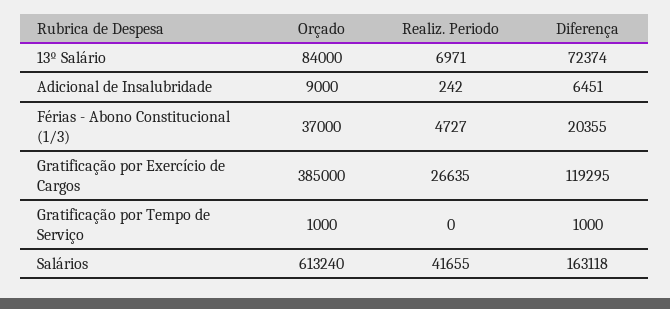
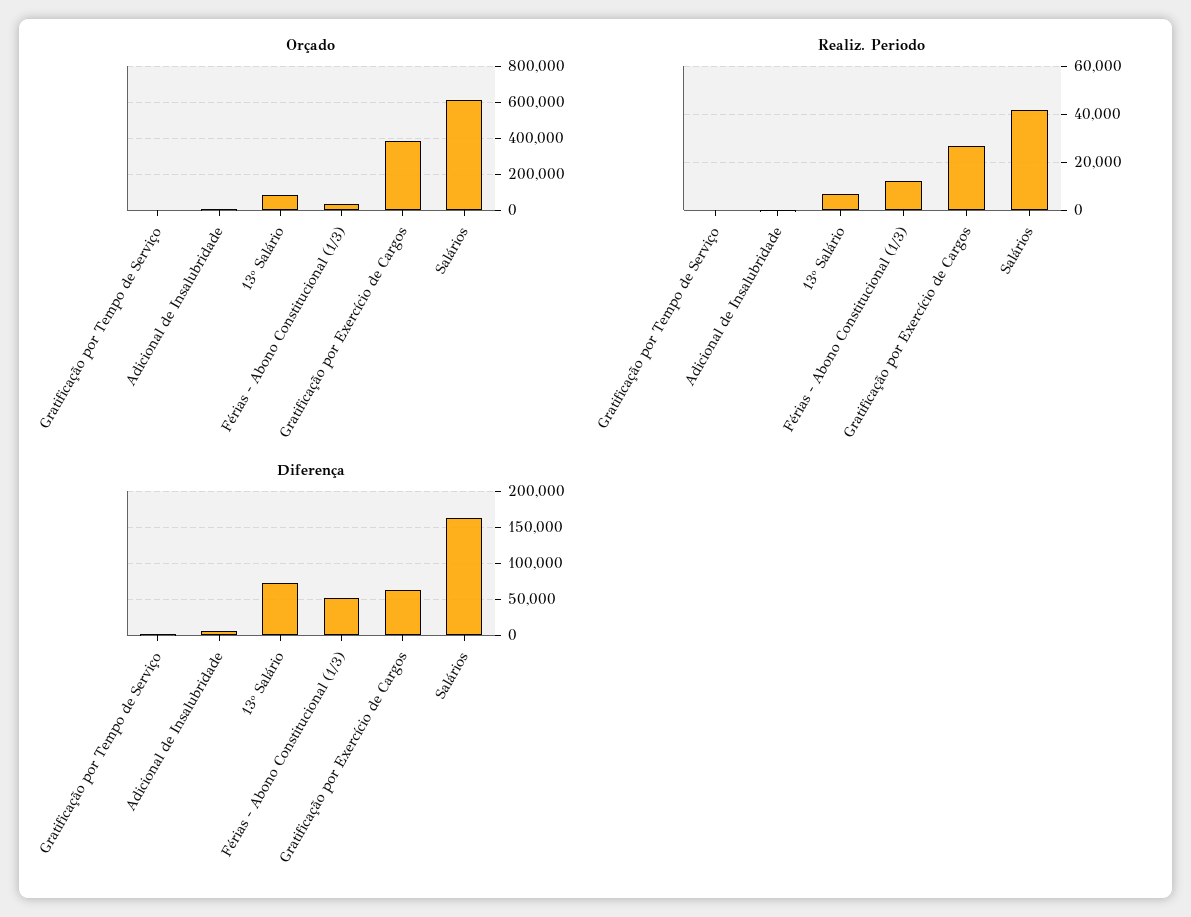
  {
    "Orçado": {
      "13º Salário": 84000,
      "Adicional de Insalubridade": 9000,
      "Férias - Abono Constitucional (1/3)": 37000,
      "Gratificação por Exercício de Cargos": 385000,
      "Gratificação por Tempo de Serviço": 1000,
      "Salários": 613240
    },
    "Realiz. Periodo": {
      "13º Salário": 6971,
      "Adicional de Insalubridade": 242,
-     "Férias - Abono Constitucional (1/3)": 4727,
+     "Férias - Abono Constitucional (1/3)": 12500,
      "Gratificação por Exercício de Cargos": 26635,
      "Gratificação por Tempo de Serviço": 0,
      "Salários": 41655
    },
    "Diferença": {
      "13º Salário": 72374,
      "Adicional de Insalubridade": 6451,
-     "Férias - Abono Constitucional (1/3)": 20355,
+     "Férias - Abono Constitucional (1/3)": 50000,
-     "Gratificação por Exercício de Cargos": 119295,
+     "Gratificação por Exercício de Cargos": 60000,
      "Gratificação por Tempo de Serviço": 1000,
      "Salários": 163118
    }
  }

